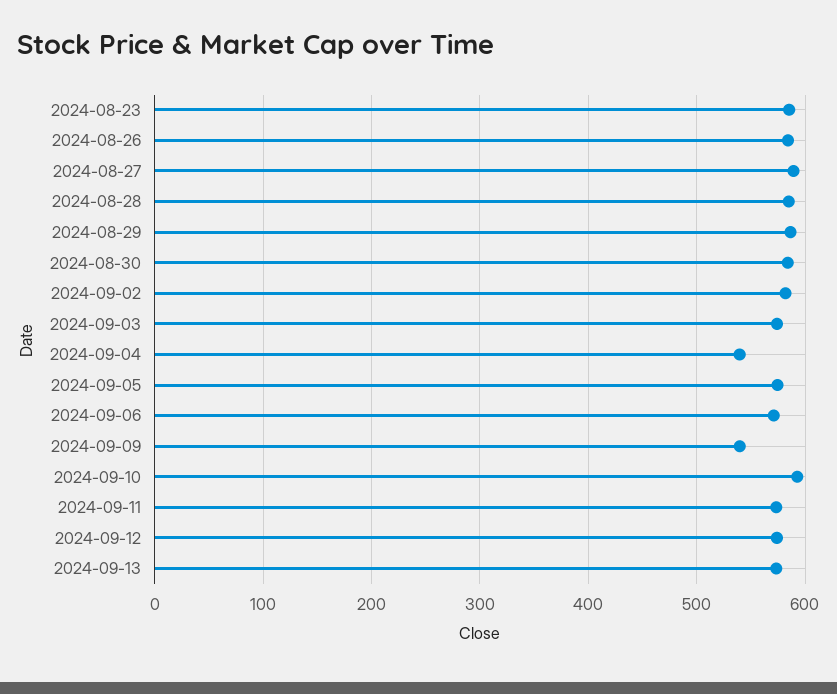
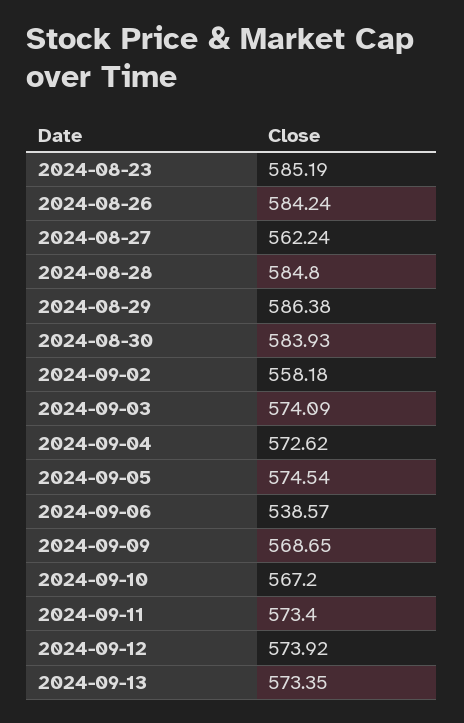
  {
    "2024-08-23": 585.19,
    "2024-08-26": 584.24,
-   "2024-08-27": 590,
+   "2024-08-27": 562.24,
    "2024-08-28": 584.8,
    "2024-08-29": 586.38,
    "2024-08-30": 583.93,
-   "2024-09-02": 580,
+   "2024-09-02": 558.18,
    "2024-09-03": 574.09,
-   "2024-09-04": 540,
+   "2024-09-04": 572.62,
    "2024-09-05": 574.54,
-   "2024-09-06": 570,
+   "2024-09-06": 538.57,
-   "2024-09-09": 540,
+   "2024-09-09": 568.65,
-   "2024-09-10": 590,
+   "2024-09-10": 567.2,
    "2024-09-11": 573.4,
    "2024-09-12": 573.92,
    "2024-09-13": 573.35
  }

